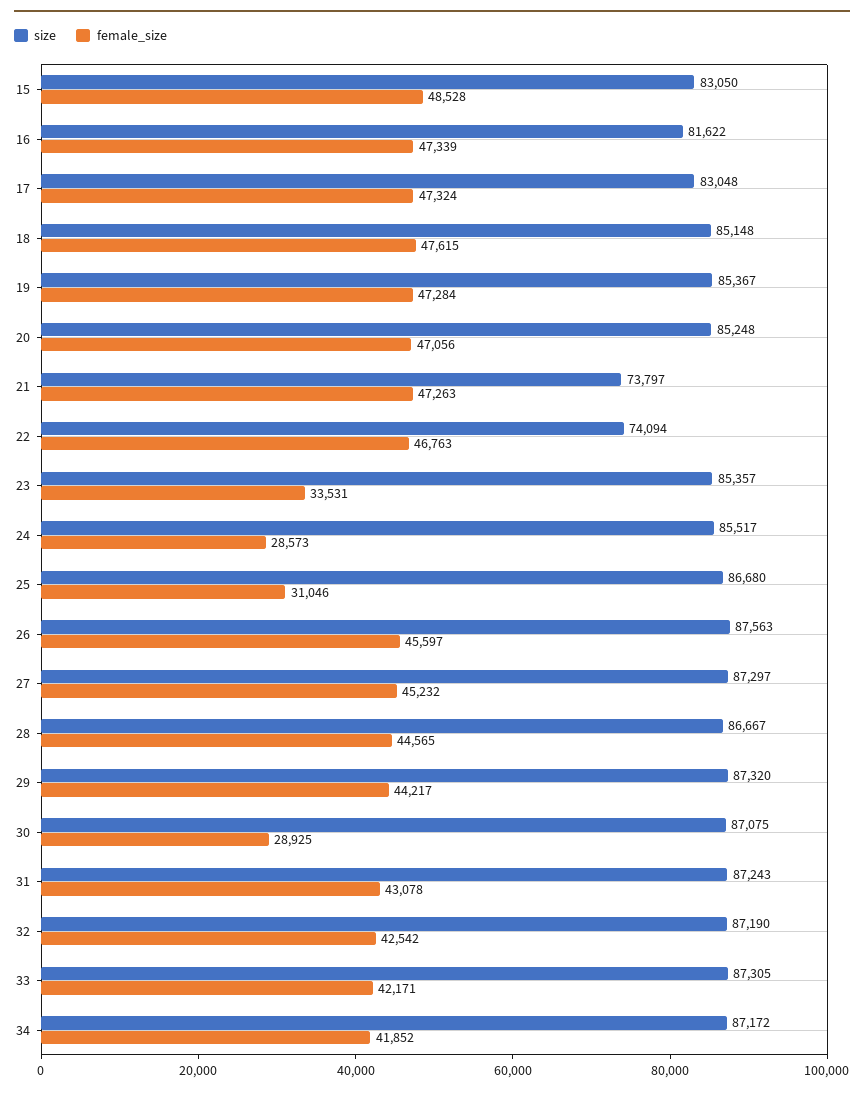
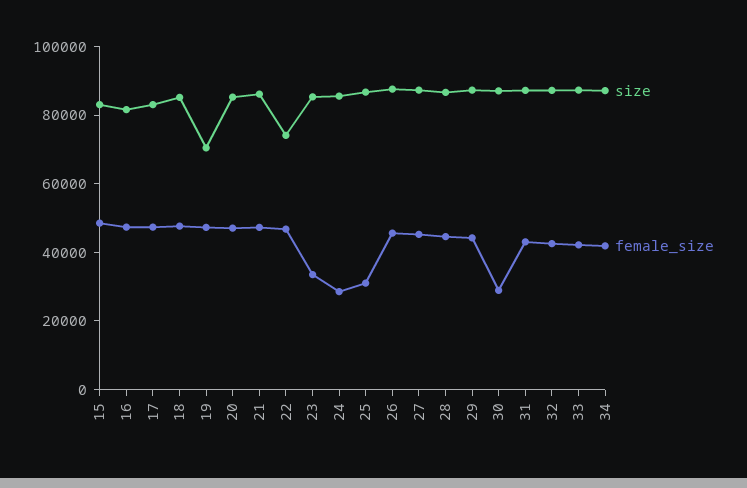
  {
    "size": {
      "15": 83050,
      "16": 81622,
      "17": 83048,
      "18": 85148,
-     "19": 85367,
+     "19": 70000,
      "20": 85248,
-     "21": 73797,
+     "21": 85000,
      "22": 74094,
      "23": 85357,
      "24": 85517,
      "25": 86680,
      "26": 87563,
      "27": 87297,
      "28": 86667,
      "29": 87320,
      "30": 87075,
      "31": 87243,
      "32": 87190,
      "33": 87305,
      "34": 87172
    },
    "female_size": {
      "15": 48528,
      "16": 47339,
      "17": 47324,
      "18": 47615,
      "19": 47284,
      "20": 47056,
      "21": 47263,
      "22": 46763,
      "23": 33531,
      "24": 28573,
      "25": 31046,
      "26": 45597,
      "27": 45232,
      "28": 44565,
      "29": 44217,
      "30": 28925,
      "31": 43078,
      "32": 42542,
      "33": 42171,
      "34": 41852
    }
  }

